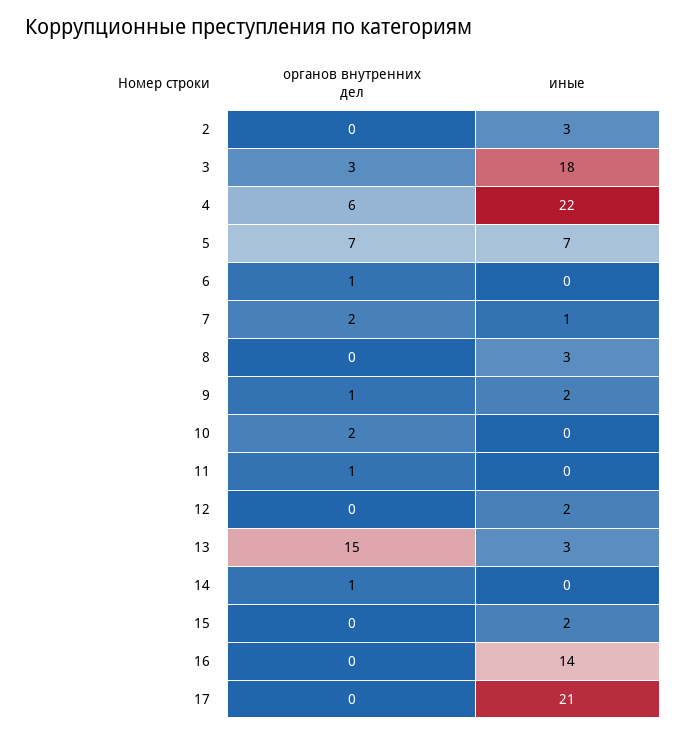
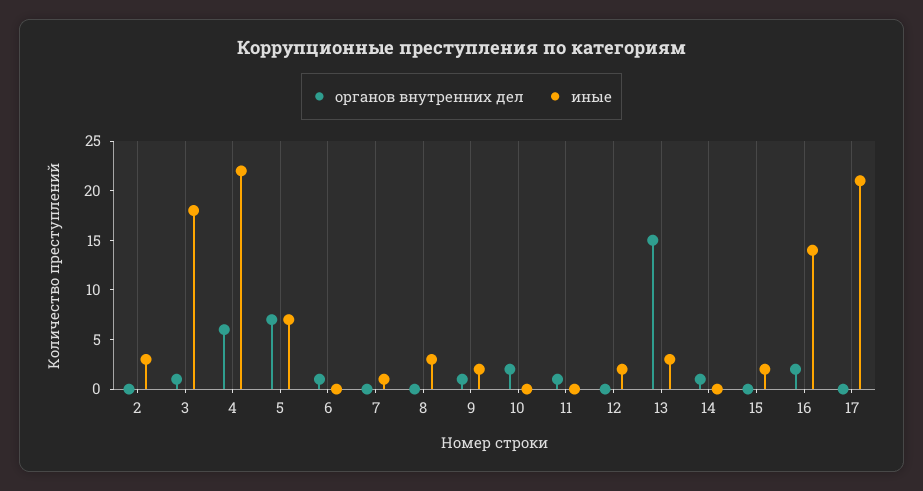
  {
    "органов внутренних дел": {
      "2": 0,
-     "3": 3,
+     "3": 1,
      "4": 6,
      "5": 7,
      "6": 1,
-     "7": 2,
+     "7": 0,
      "8": 0,
      "9": 1,
      "10": 2,
      "11": 1,
      "12": 0,
      "13": 15,
      "14": 1,
      "15": 0,
-     "16": 0,
+     "16": 2,
      "17": 0
    },
    "иные": {
      "2": 3,
      "3": 18,
      "4": 22,
      "5": 7,
      "6": 0,
      "7": 1,
      "8": 3,
      "9": 2,
      "10": 0,
      "11": 0,
      "12": 2,
      "13": 3,
      "14": 0,
      "15": 2,
      "16": 14,
      "17": 21
    }
  }

